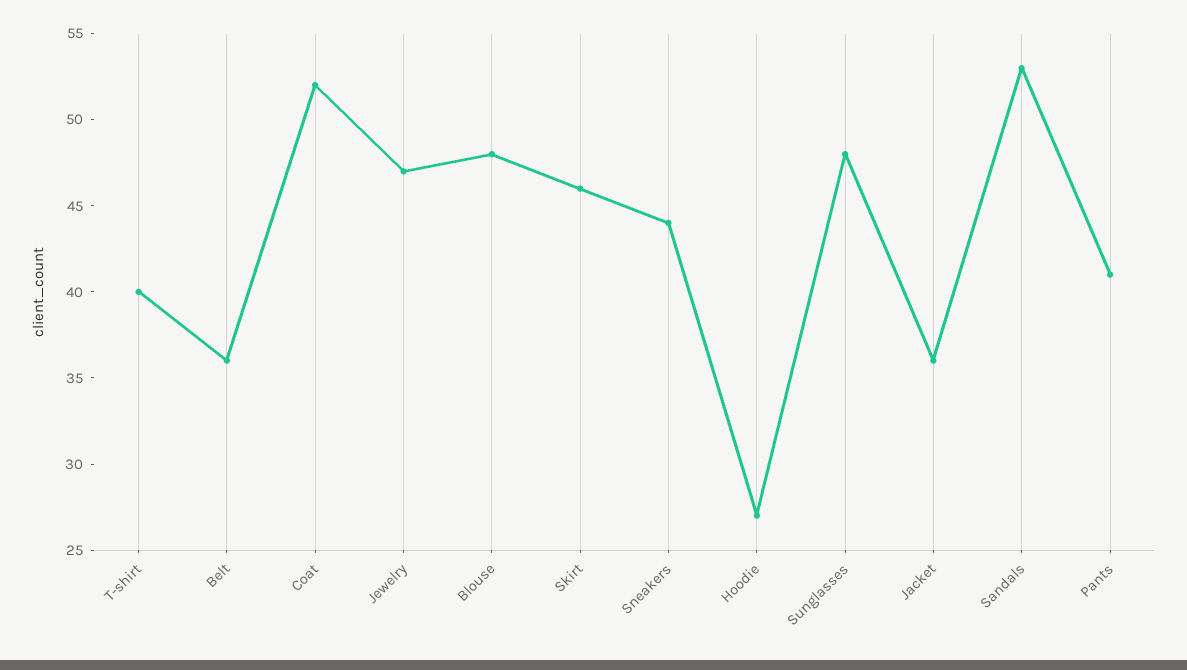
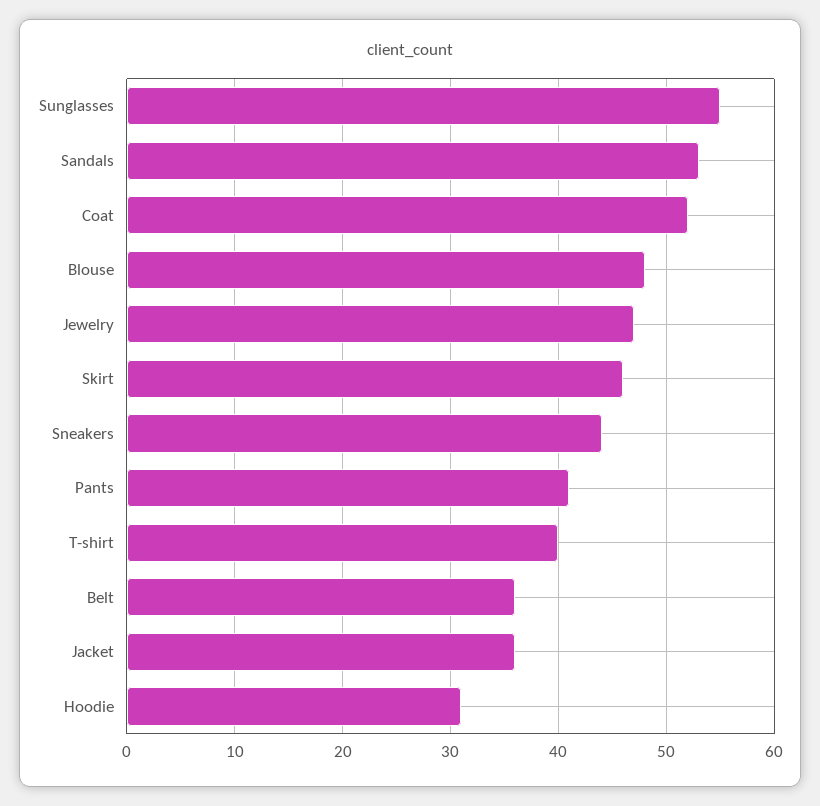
  {
    "T-shirt": 40,
    "Belt": 36,
    "Coat": 52,
    "Jewelry": 47,
    "Blouse": 48,
    "Skirt": 46,
    "Sneakers": 44,
-   "Hoodie": 27,
+   "Hoodie": 31,
-   "Sunglasses": 48,
+   "Sunglasses": 55,
    "Jacket": 36,
    "Sandals": 53,
    "Pants": 41
  }

